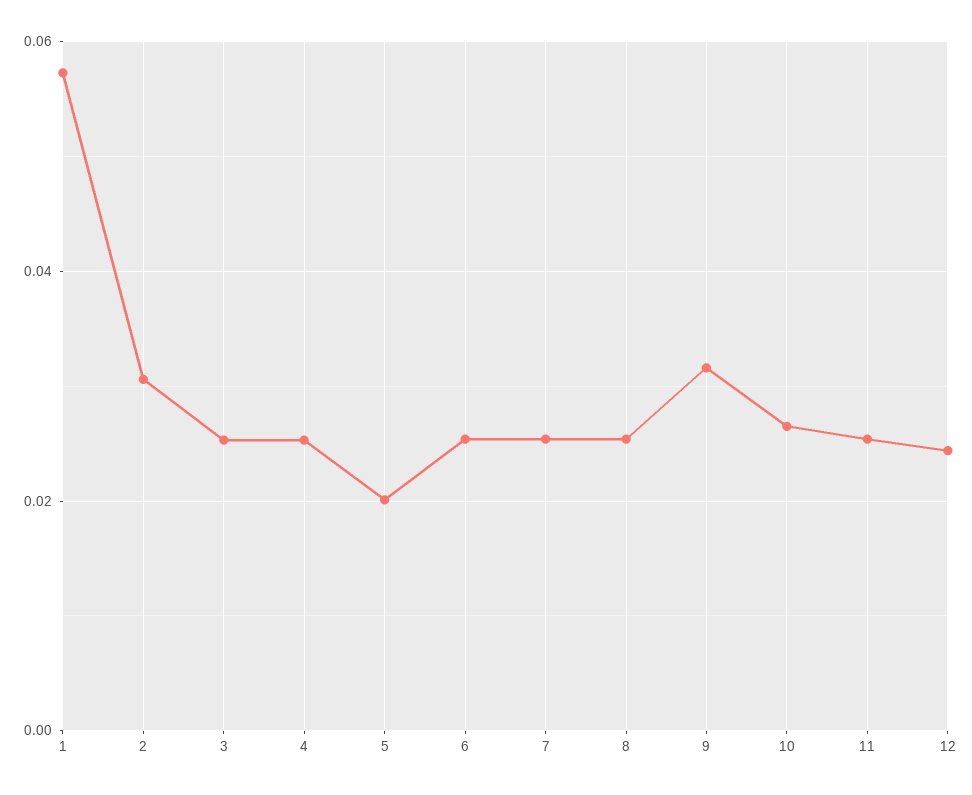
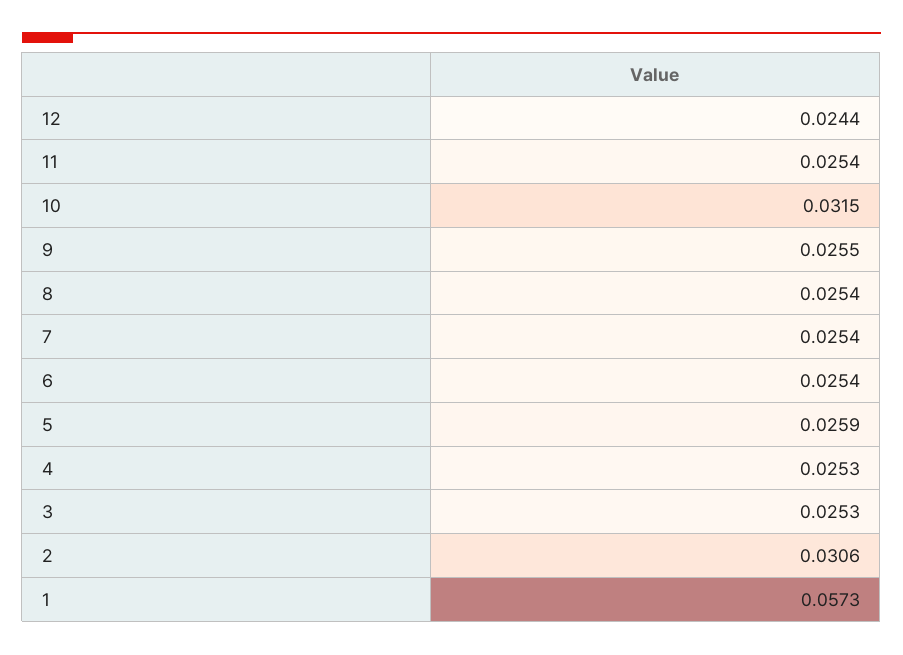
  {
    "1": 0.0573,
    "2": 0.0306,
    "3": 0.0253,
    "4": 0.0253,
-   "5": 0.02,
+   "5": 0.0259,
    "6": 0.0254,
    "7": 0.0254,
    "8": 0.0254,
-   "9": 0.032,
+   "9": 0.0255,
-   "10": 0.026,
+   "10": 0.0315,
    "11": 0.0254,
    "12": 0.0244
  }

